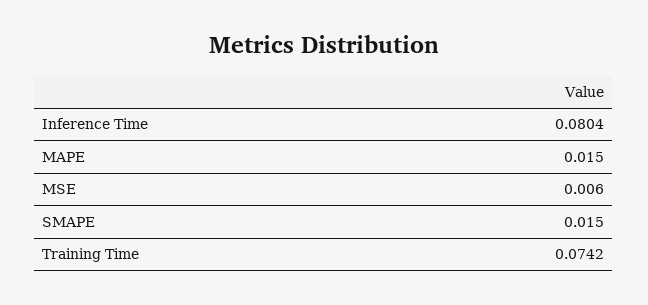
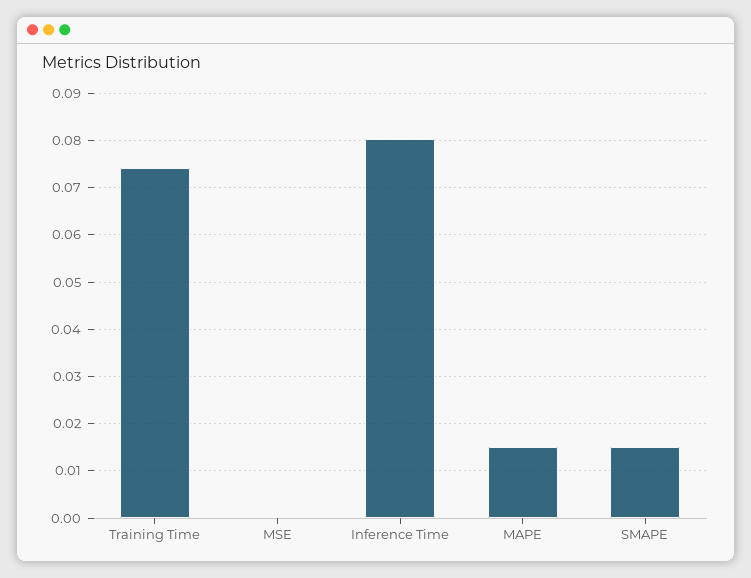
  {
    "Inference Time": 0.0804,
    "MAPE": 0.015,
-   "MSE": 0.006,
+   "MSE": 0,
    "SMAPE": 0.015,
    "Training Time": 0.0742
  }

